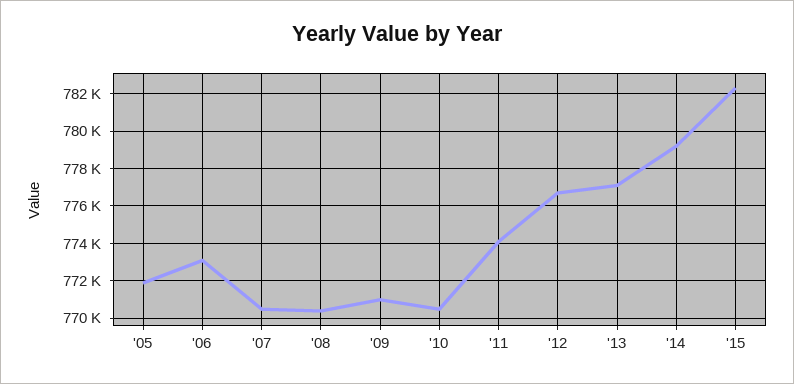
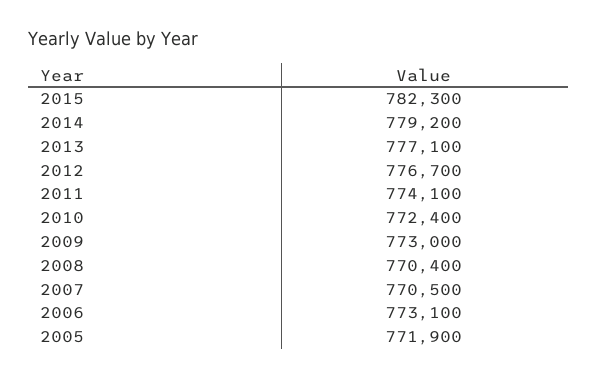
  {
    "'05": 771900,
    "'06": 773100,
    "'07": 770500,
    "'08": 770400,
-   "'09": 771000,
+   "'09": 773000,
-   "'10": 770500,
+   "'10": 772400,
    "'11": 774100,
    "'12": 776700,
    "'13": 777100,
    "'14": 779200,
    "'15": 782300
  }

